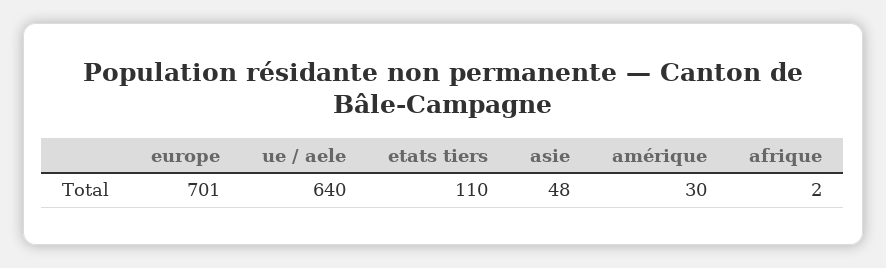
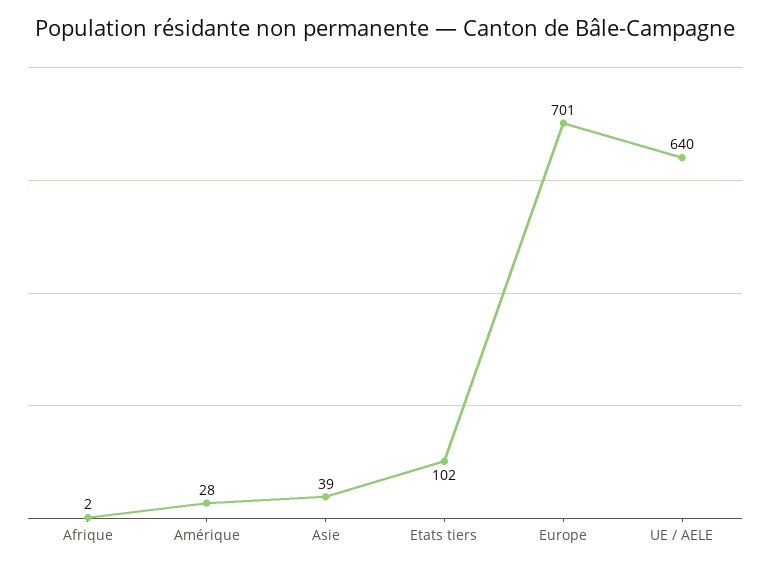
  {
    "europe": 701,
    "ue / aele": 640,
-   "etats tiers": 110,
+   "etats tiers": 102,
-   "asie": 48,
+   "asie": 39,
-   "amérique": 30,
+   "amérique": 28,
    "afrique": 2
  }

